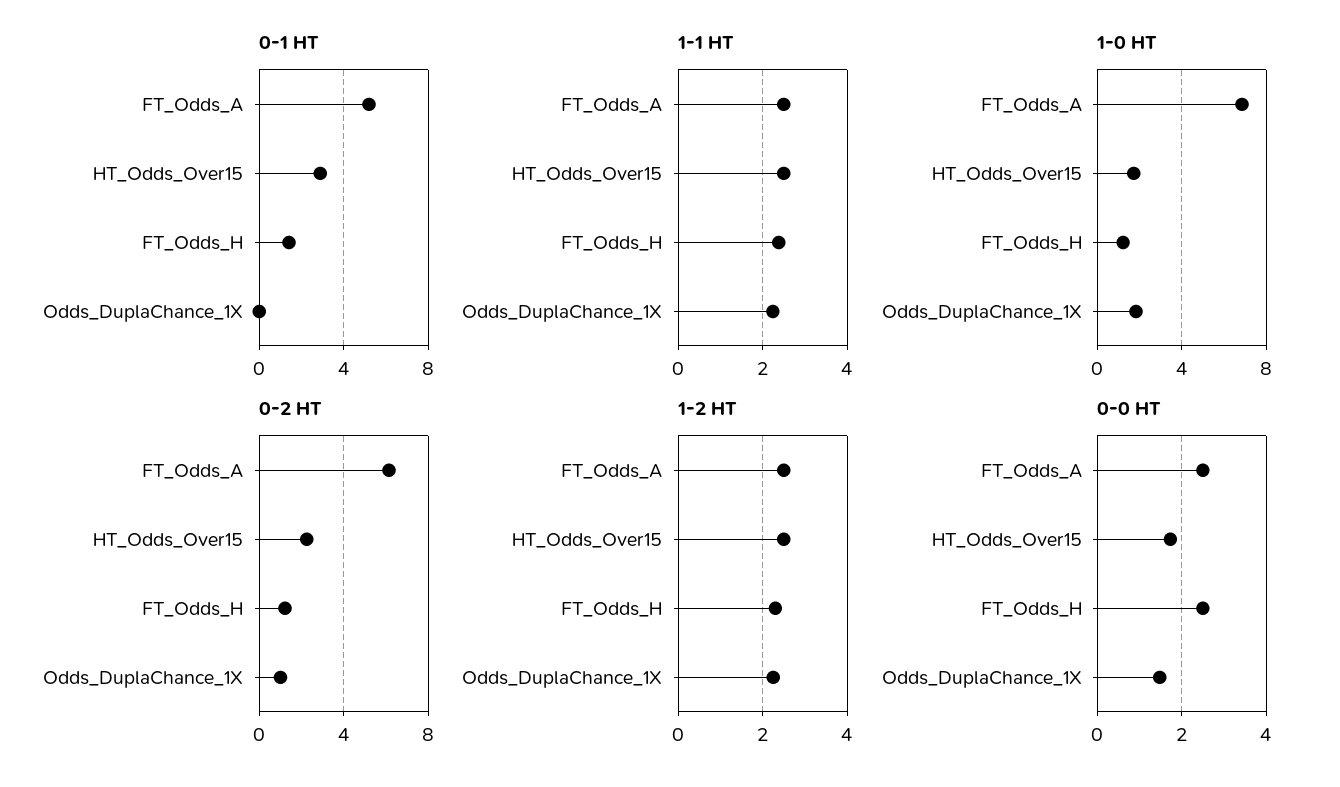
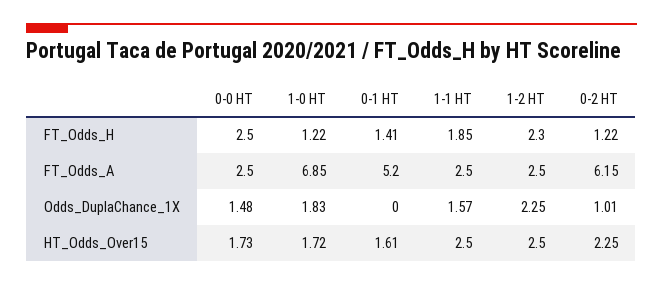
  {
    "0-1 HT": {
      "FT_Odds_A": 5.2,
-     "HT_Odds_Over15": 3,
+     "HT_Odds_Over15": 1.61,
      "FT_Odds_H": 1.41,
      "Odds_DuplaChance_1X": 0
    },
    "1-1 HT": {
      "FT_Odds_A": 2.5,
      "HT_Odds_Over15": 2.5,
-     "FT_Odds_H": 2.4,
+     "FT_Odds_H": 1.85,
-     "Odds_DuplaChance_1X": 2.2
+     "Odds_DuplaChance_1X": 1.57
    },
    "1-0 HT": {
      "FT_Odds_A": 6.85,
      "HT_Odds_Over15": 1.72,
      "FT_Odds_H": 1.22,
      "Odds_DuplaChance_1X": 1.83
    },
    "0-2 HT": {
      "FT_Odds_A": 6.15,
      "HT_Odds_Over15": 2.25,
      "FT_Odds_H": 1.22,
      "Odds_DuplaChance_1X": 1.01
    },
    "1-2 HT": {
      "FT_Odds_A": 2.5,
      "HT_Odds_Over15": 2.5,
      "FT_Odds_H": 2.3,
      "Odds_DuplaChance_1X": 2.25
    },
    "0-0 HT": {
      "FT_Odds_A": 2.5,
      "HT_Odds_Over15": 1.73,
      "FT_Odds_H": 2.5,
      "Odds_DuplaChance_1X": 1.48
    }
  }

